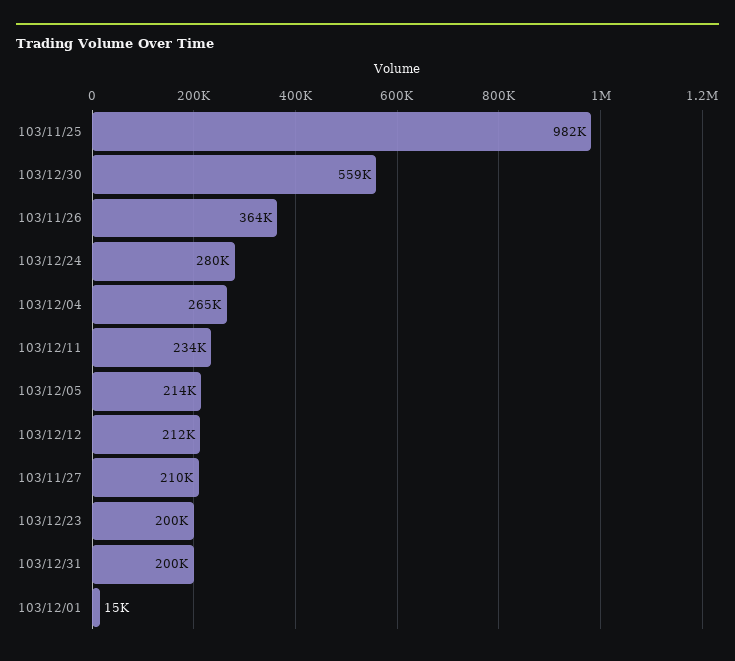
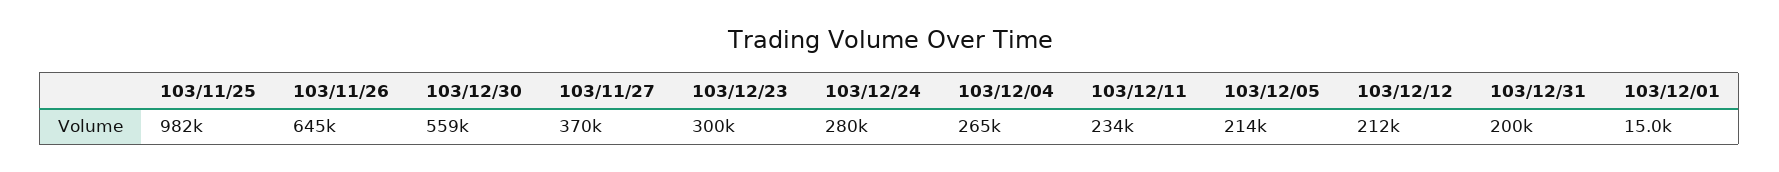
  {
    "103/11/25": 982000,
    "103/12/30": 559000,
-   "103/11/26": 364000,
+   "103/11/26": 645000,
    "103/12/24": 280000,
    "103/12/04": 265000,
    "103/12/11": 234000,
    "103/12/05": 214000,
    "103/12/12": 212000,
-   "103/11/27": 210000,
+   "103/11/27": 370000,
-   "103/12/23": 200000,
+   "103/12/23": 300000,
    "103/12/31": 200000,
    "103/12/01": 15000
  }

